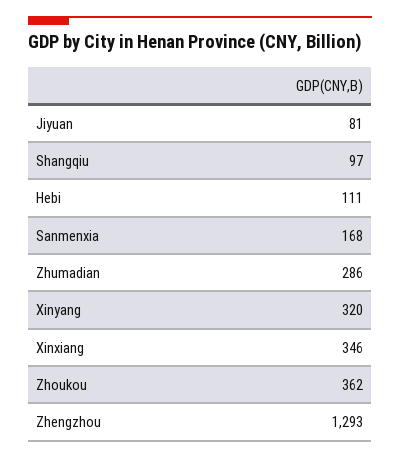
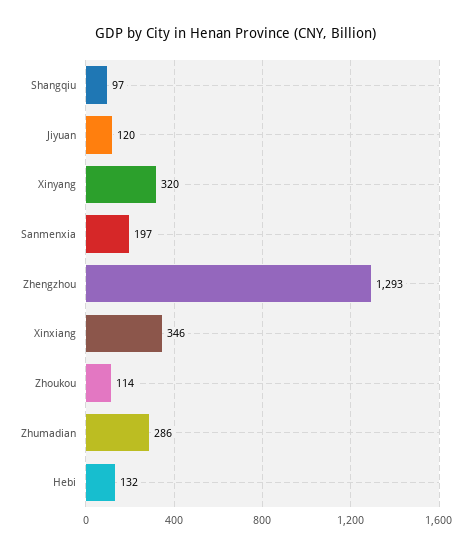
  {
-   "Jiyuan": 81,
+   "Jiyuan": 120,
    "Shangqiu": 97,
-   "Hebi": 111,
+   "Hebi": 132,
-   "Sanmenxia": 168,
+   "Sanmenxia": 197,
    "Zhumadian": 286,
    "Xinyang": 320,
    "Xinxiang": 346,
-   "Zhoukou": 362,
+   "Zhoukou": 114,
    "Zhengzhou": 1293
  }

